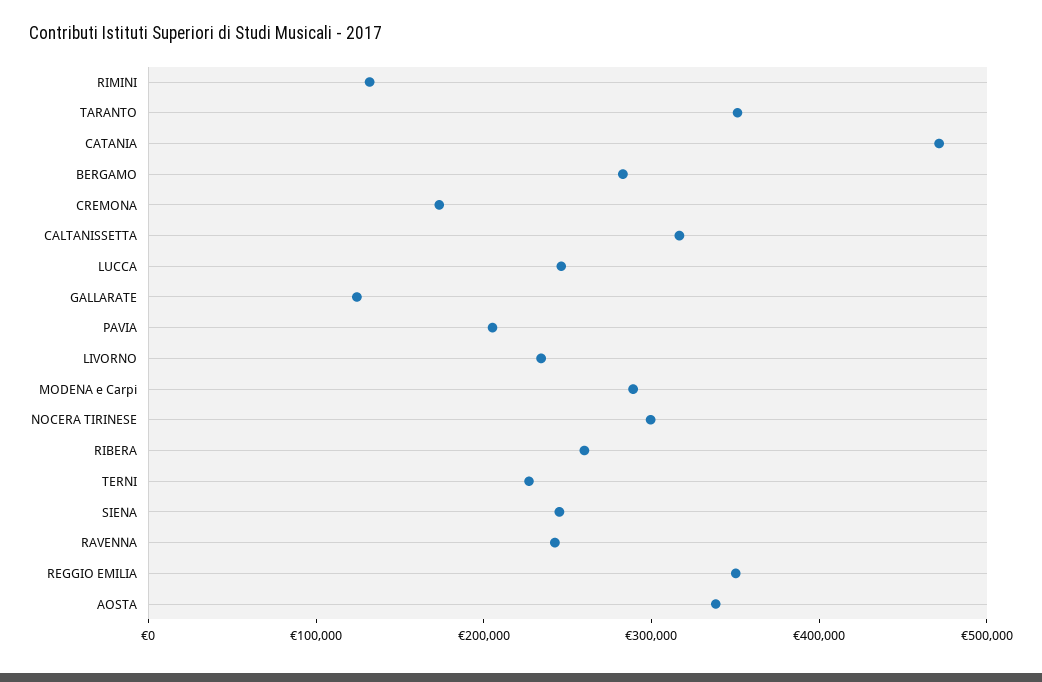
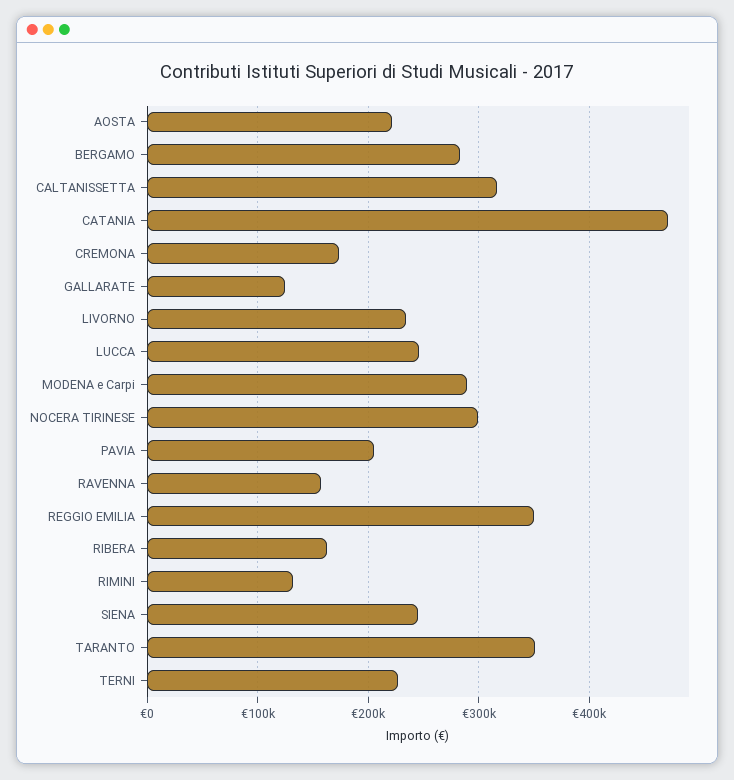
  {
    "RIMINI": 130000,
    "TARANTO": 350000,
    "CATANIA": 470000,
    "BERGAMO": 280000,
    "CREMONA": 170000,
    "CALTANISSETTA": 320000,
    "LUCCA": 250000,
    "GALLARATE": 120000,
    "PAVIA": 210000,
    "LIVORNO": 230000,
    "MODENA e Carpi": 290000,
    "NOCERA TIRINESE": 300000,
-   "RIBERA": 260000,
+   "RIBERA": 160000,
    "TERNI": 230000,
    "SIENA": 250000,
-   "RAVENNA": 240000,
+   "RAVENNA": 160000,
    "REGGIO EMILIA": 350000,
-   "AOSTA": 340000
+   "AOSTA": 220000
  }

